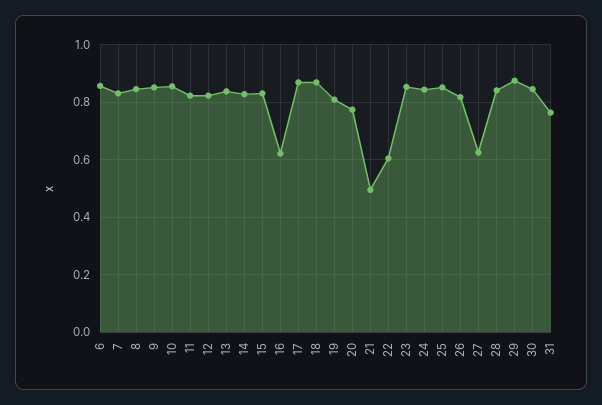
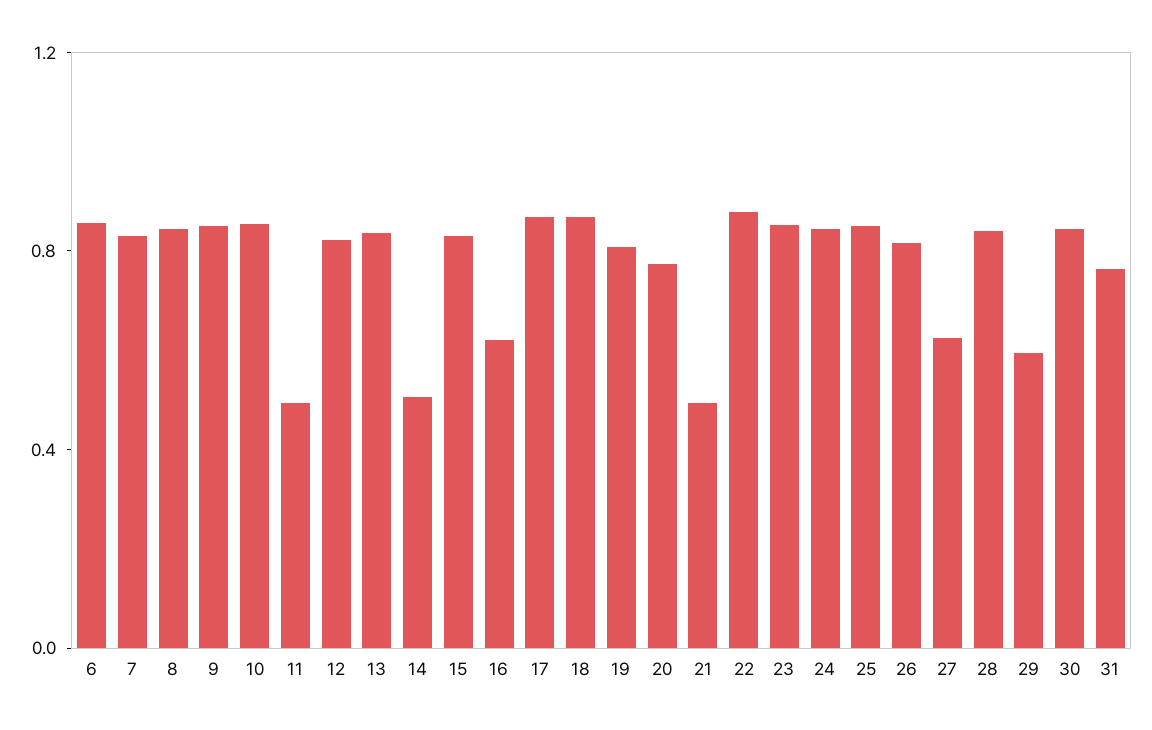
  {
    "6": 0.85,
    "7": 0.825,
    "8": 0.85,
    "9": 0.85,
    "10": 0.85,
-   "11": 0.825,
+   "11": 0.5,
    "12": 0.825,
    "13": 0.825,
-   "14": 0.825,
+   "14": 0.5,
    "15": 0.825,
    "16": 0.625,
    "17": 0.875,
    "18": 0.875,
    "19": 0.8,
    "20": 0.775,
    "21": 0.5,
-   "22": 0.6,
+   "22": 0.9,
    "23": 0.85,
    "24": 0.85,
    "25": 0.85,
    "26": 0.825,
    "27": 0.625,
    "28": 0.85,
-   "29": 0.875,
+   "29": 0.6,
    "30": 0.85,
    "31": 0.775
  }

